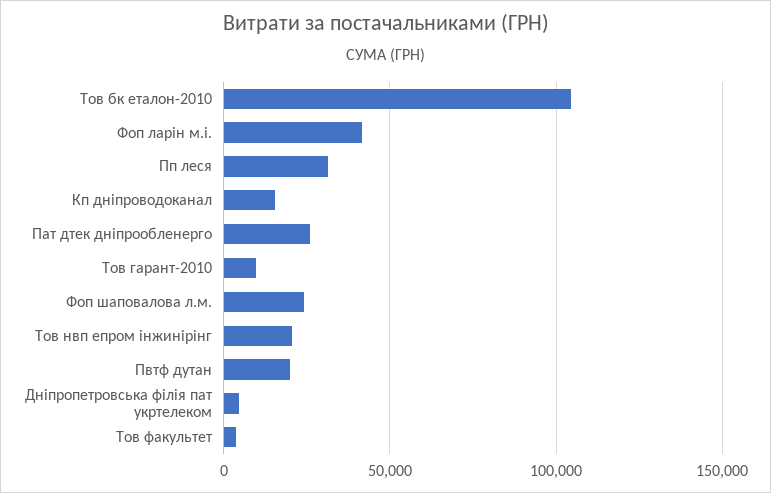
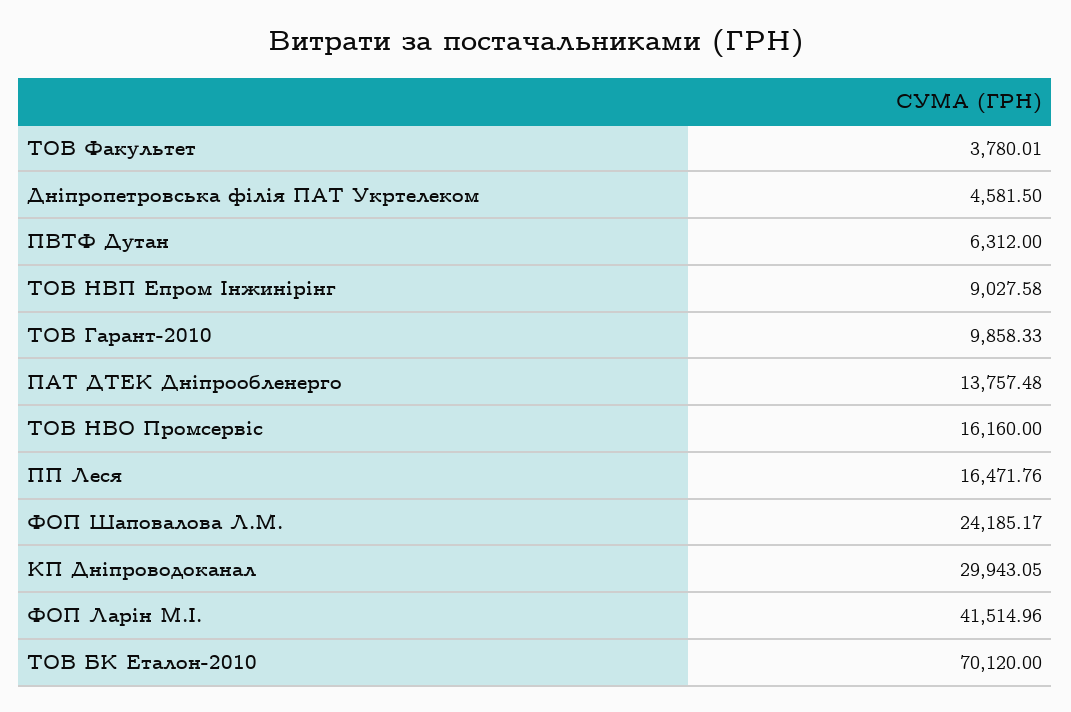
  {
-   "Тов бк еталон-2010": 105000,
+   "Тов бк еталон-2010": 70120,
    "Фоп ларін м.і.": 41514.96,
-   "Пп леся": 30000,
+   "Пп леся": 16471.76,
-   "Кп дніпроводоканал": 15000,
+   "Кп дніпроводоканал": 29943.05,
-   "Пат дтек дніпрообленерго": 25000,
+   "Пат дтек дніпрообленерго": 13757.48,
    "Тов гарант-2010": 9858.33,
    "Фоп шаповалова л.м.": 24185.17,
-   "Тов нвп епром інжинірінг": 20000,
+   "Тов нвп епром інжинірінг": 9027.58,
-   "Пвтф дутан": 20000,
+   "Пвтф дутан": 6312,
    "Дніпропетровська філія пат укртелеком": 4581.5,
-   "Тов факультет": 3780.01
+   "Тов факультет": 3780.01,
+   "ТОВ НВО Промсервіс": 16160
  }

